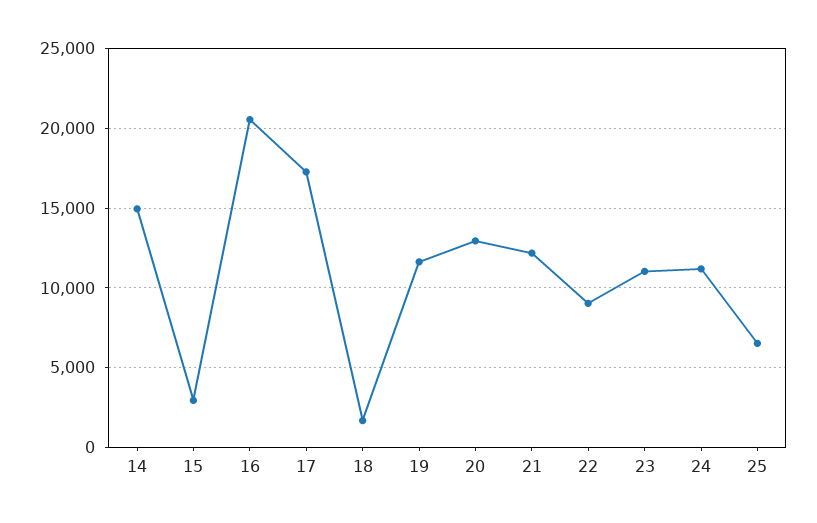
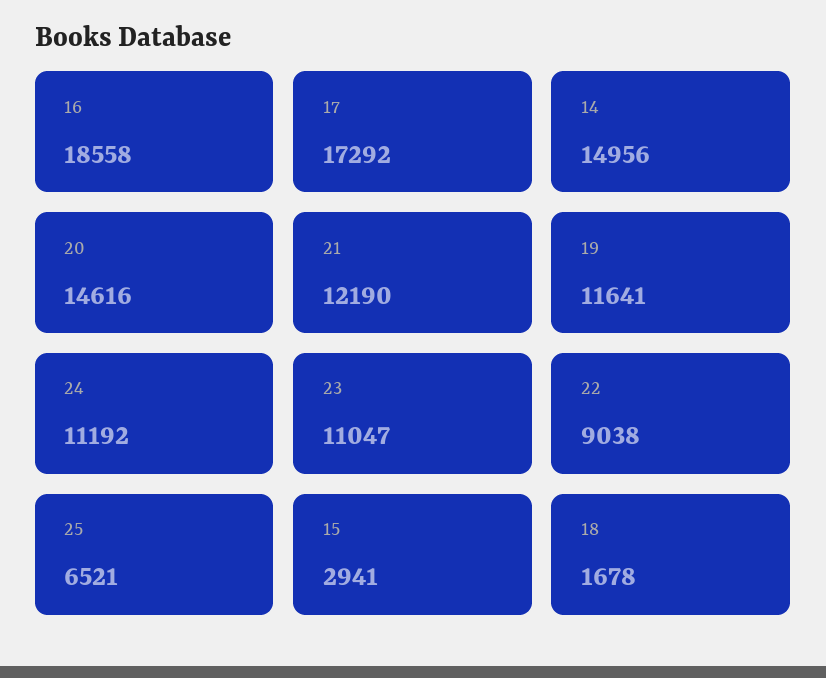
  {
    "14": 14956,
    "15": 2941,
-   "16": 20500,
+   "16": 18558,
    "17": 17292,
    "18": 1678,
    "19": 11641,
-   "20": 13000,
+   "20": 14616,
    "21": 12190,
    "22": 9038,
    "23": 11047,
    "24": 11192,
    "25": 6521
  }

